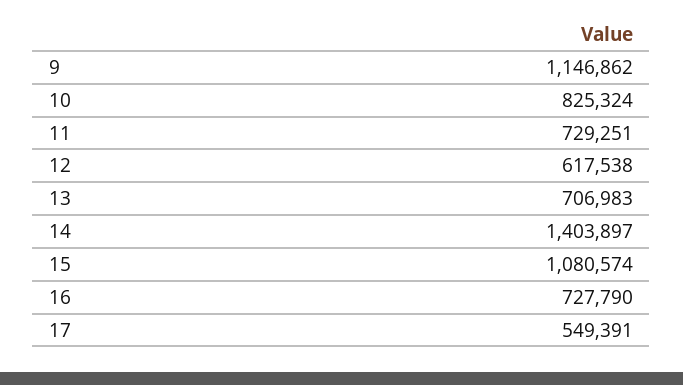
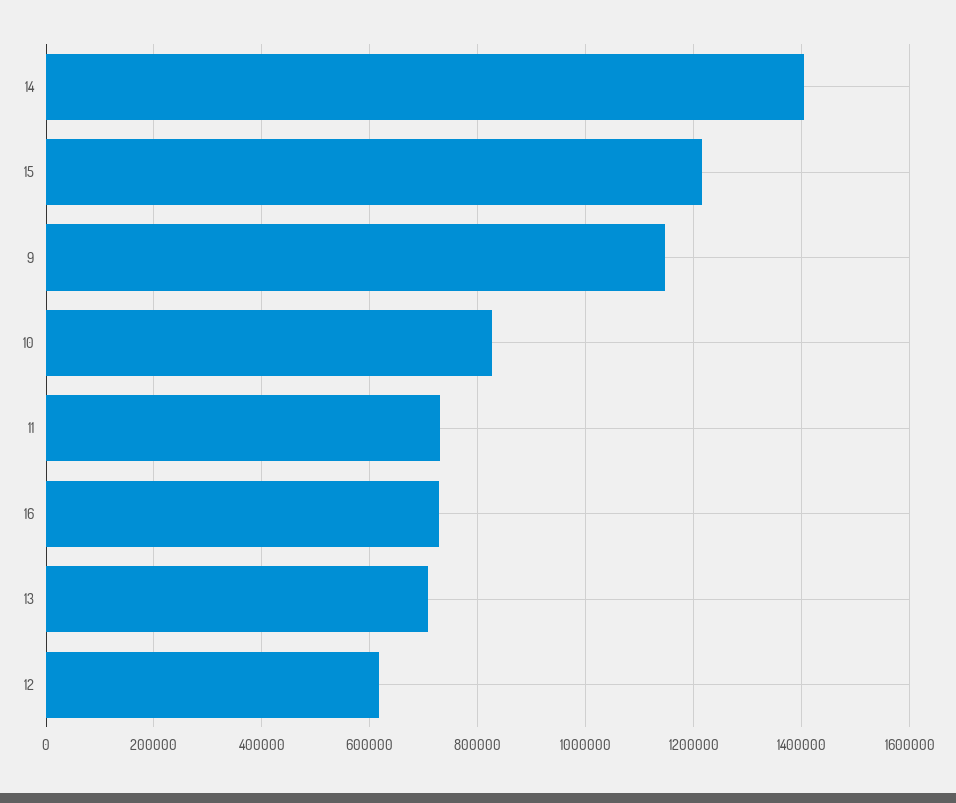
  {
    "9": 1146862,
    "10": 825324,
    "11": 729251,
    "12": 617538,
    "13": 706983,
    "14": 1403897,
-   "15": 1080574,
+   "15": 1220000,
-   "16": 727790,
+   "16": 727790
-   "17": 549391
  }

